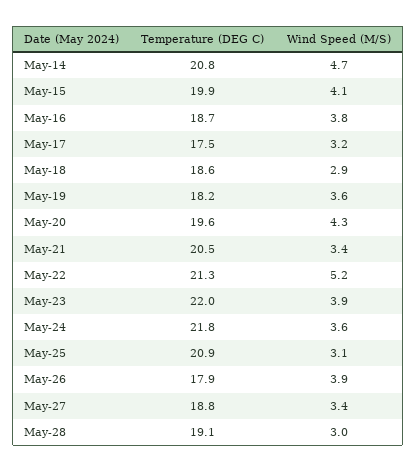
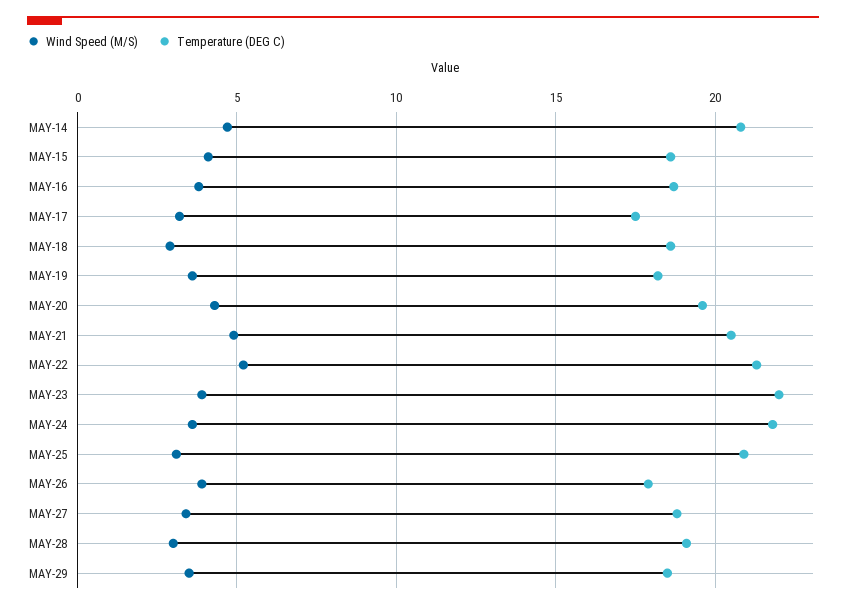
  {
    "Temperature (DEG C)": {
      "May-14": 20.8,
-     "May-15": 19.9,
+     "May-15": 18.5,
      "May-16": 18.7,
      "May-17": 17.5,
      "May-18": 18.6,
      "May-19": 18.2,
      "May-20": 19.6,
      "May-21": 20.5,
      "May-22": 21.3,
      "May-23": 22,
      "May-24": 21.8,
      "May-25": 20.9,
      "May-26": 17.9,
      "May-27": 18.8,
-     "May-28": 19.1
+     "May-28": 19.1,
+     "MAY-29": 18.5
    },
    "Wind Speed (M/S)": {
      "May-14": 4.7,
      "May-15": 4.1,
      "May-16": 3.8,
      "May-17": 3.2,
      "May-18": 2.9,
      "May-19": 3.6,
      "May-20": 4.3,
-     "May-21": 3.4,
+     "May-21": 5,
      "May-22": 5.2,
      "May-23": 3.9,
      "May-24": 3.6,
      "May-25": 3.1,
      "May-26": 3.9,
      "May-27": 3.4,
-     "May-28": 3
+     "May-28": 3,
+     "MAY-29": 3.5
    }
  }

